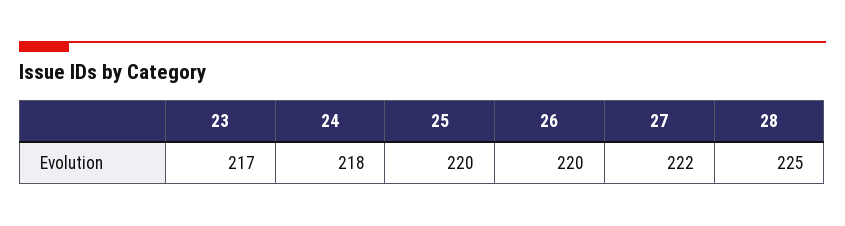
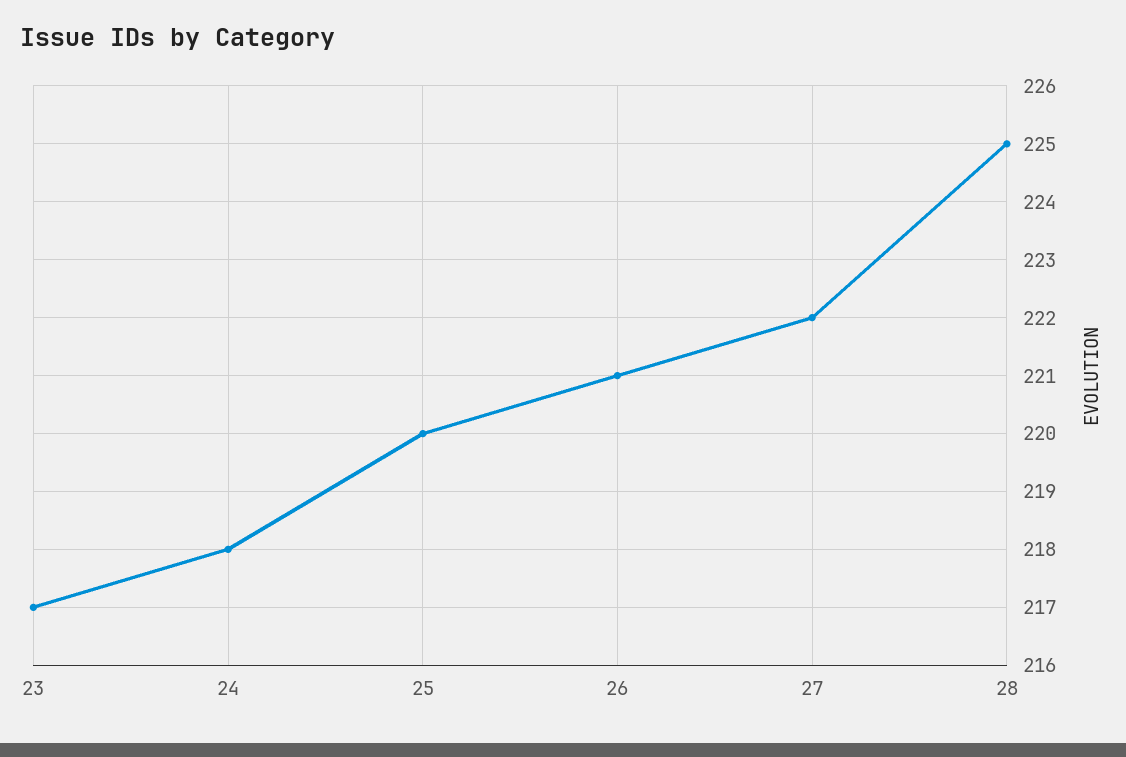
  {
    "23": 217,
    "24": 218,
    "25": 220,
-   "26": 220,
+   "26": 221,
    "27": 222,
    "28": 225
  }

